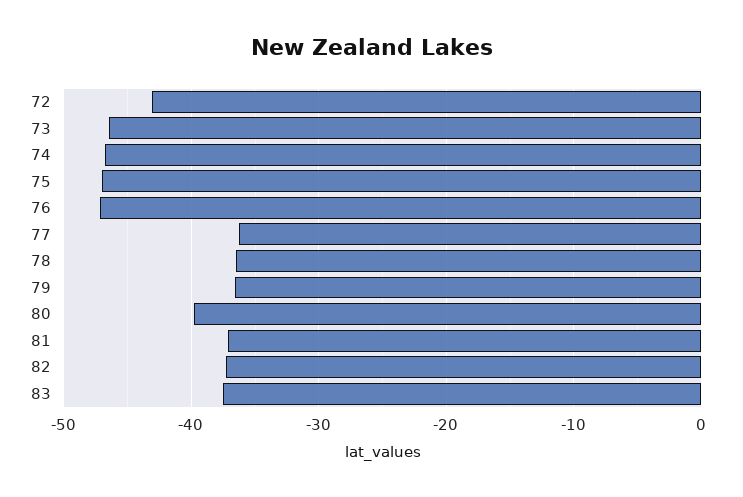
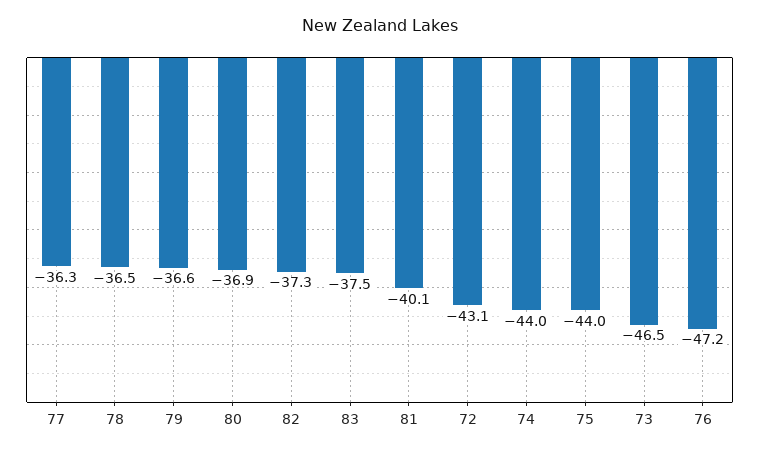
  {
    "72": -43.1,
    "73": -46.5,
-   "74": -47,
+   "74": -44,
-   "75": -47,
+   "75": -44,
    "76": -47.2,
    "77": -36.3,
    "78": -36.5,
    "79": -36.6,
-   "80": -40,
+   "80": -36.9,
-   "81": -37,
+   "81": -40.1,
    "82": -37.3,
    "83": -37.5
  }

